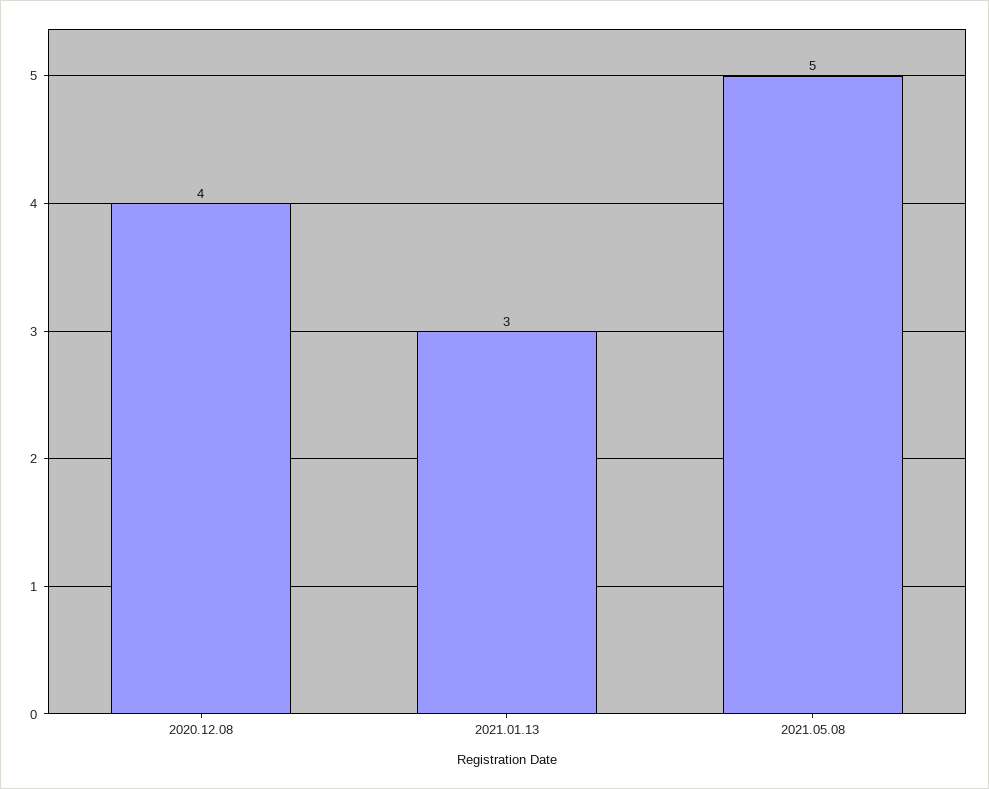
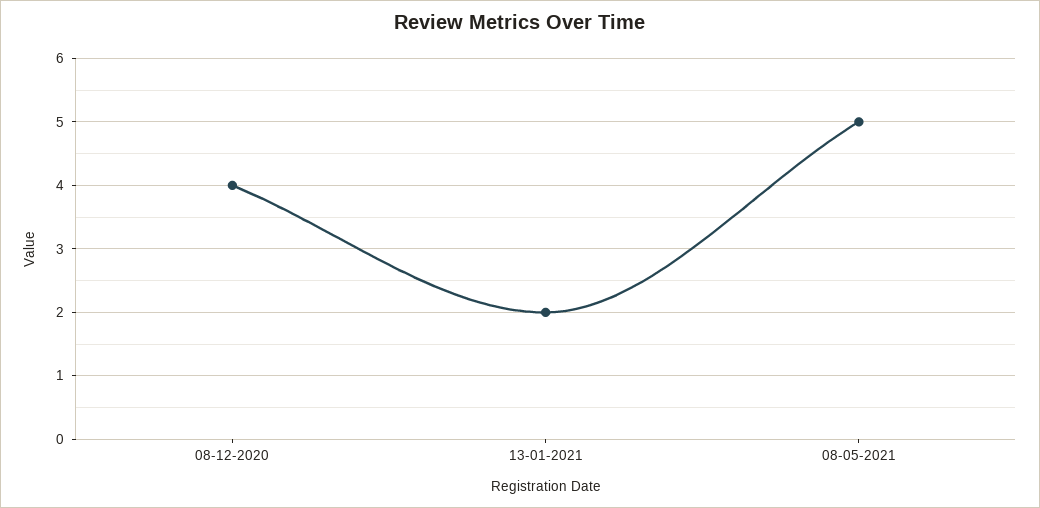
  {
    "2020.12.08": 4,
-   "2021.01.13": 3,
+   "2021.01.13": 2,
    "2021.05.08": 5
  }

